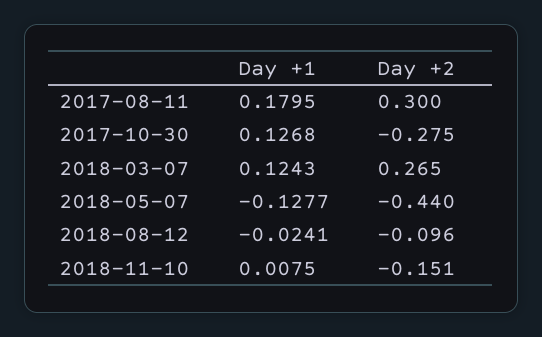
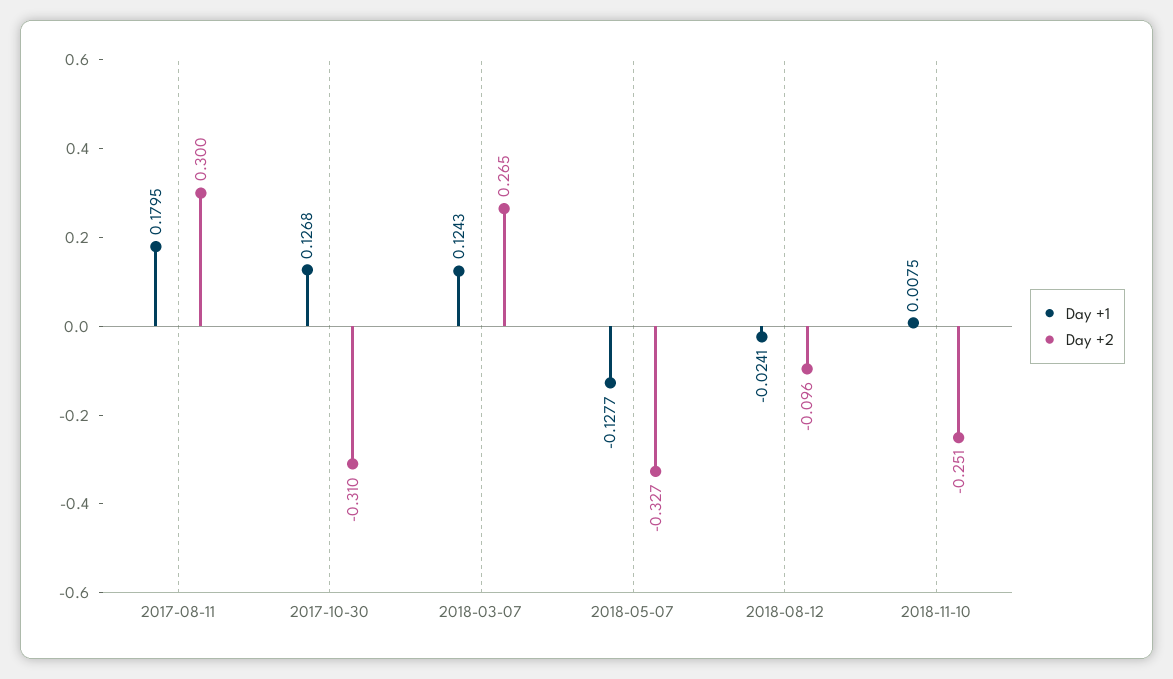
  {
    "Day +1": {
      "2017-08-11": 0.1795,
      "2017-10-30": 0.1268,
      "2018-03-07": 0.1243,
      "2018-05-07": -0.1277,
      "2018-08-12": -0.0241,
      "2018-11-10": 0.0075
    },
    "Day +2": {
      "2017-08-11": 0.3,
-     "2017-10-30": -0.275,
+     "2017-10-30": -0.31,
      "2018-03-07": 0.265,
-     "2018-05-07": -0.44,
+     "2018-05-07": -0.327,
      "2018-08-12": -0.096,
-     "2018-11-10": -0.151
+     "2018-11-10": -0.251
    }
  }

